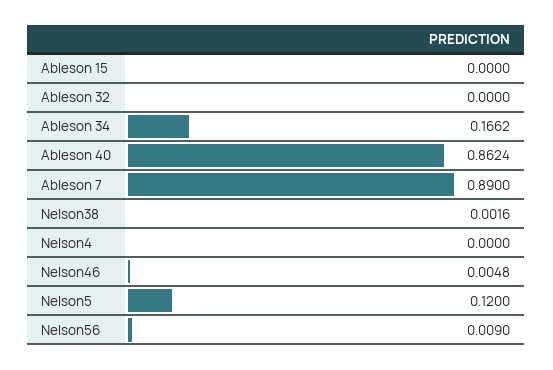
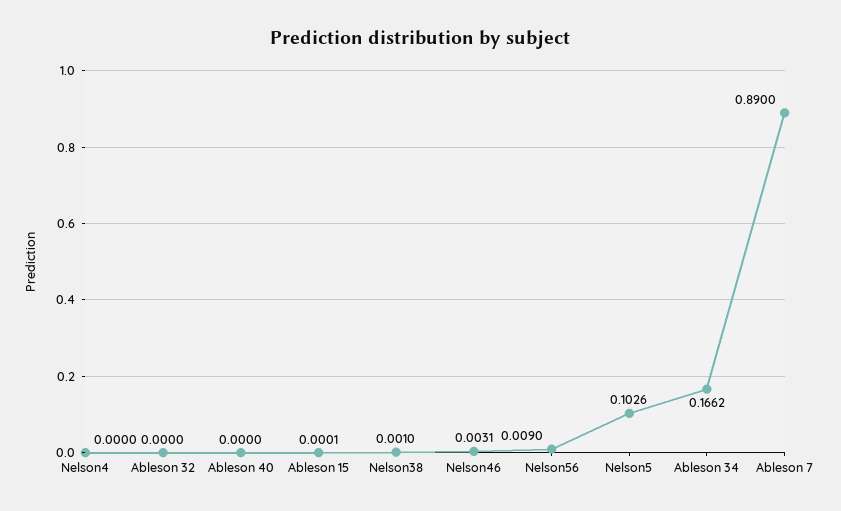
  {
-   "Ableson 15": 0,
+   "Ableson 15": 0.0001,
    "Ableson 32": 0,
    "Ableson 34": 0.1662,
-   "Ableson 40": 0.8624,
+   "Ableson 40": 0,
    "Ableson 7": 0.89,
-   "Nelson38": 0.0016,
+   "Nelson38": 0.001,
    "Nelson4": 0,
-   "Nelson46": 0.0048,
+   "Nelson46": 0.0031,
-   "Nelson5": 0.12,
+   "Nelson5": 0.1026,
    "Nelson56": 0.009
  }

